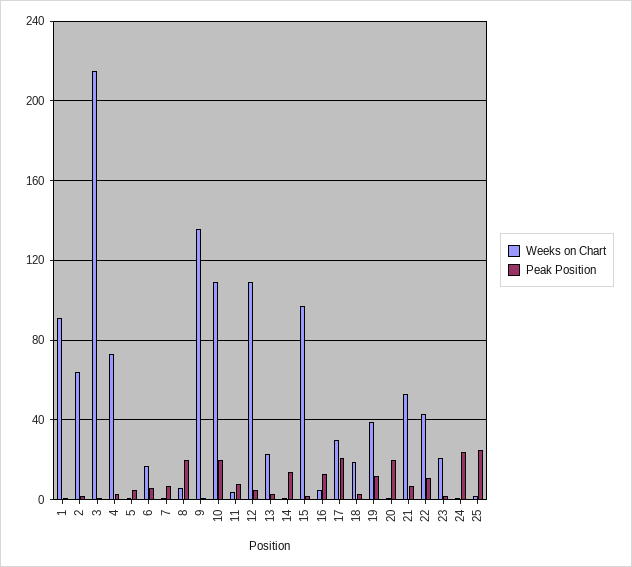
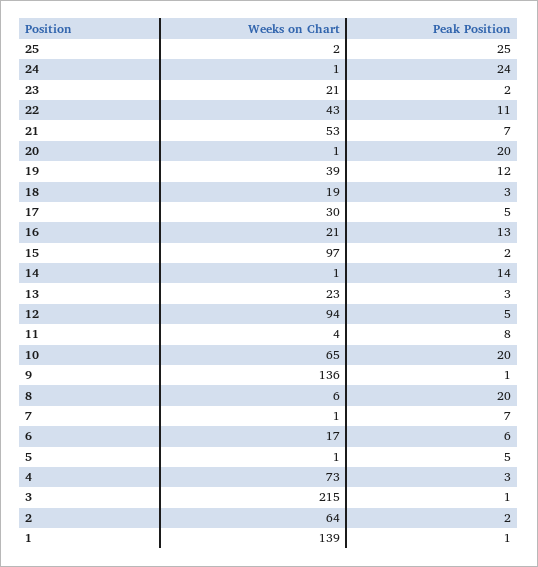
  {
    "Weeks on Chart": {
-     "1": 90,
+     "1": 139,
      "2": 64,
      "3": 215,
      "4": 73,
      "5": 1,
      "6": 17,
      "7": 1,
      "8": 6,
      "9": 136,
-     "10": 110,
+     "10": 65,
      "11": 4,
-     "12": 110,
+     "12": 94,
      "13": 23,
      "14": 1,
      "15": 97,
-     "16": 5,
+     "16": 21,
      "17": 30,
      "18": 19,
      "19": 39,
      "20": 1,
      "21": 53,
      "22": 43,
      "23": 21,
      "24": 1,
      "25": 2
    },
    "Peak Position": {
      "1": 1,
      "2": 2,
      "3": 1,
      "4": 3,
      "5": 5,
      "6": 6,
      "7": 7,
      "8": 20,
      "9": 1,
      "10": 20,
      "11": 8,
      "12": 5,
      "13": 3,
      "14": 14,
      "15": 2,
      "16": 13,
-     "17": 20,
+     "17": 5,
      "18": 3,
      "19": 12,
      "20": 20,
      "21": 7,
      "22": 11,
      "23": 2,
      "24": 24,
      "25": 25
    }
  }

